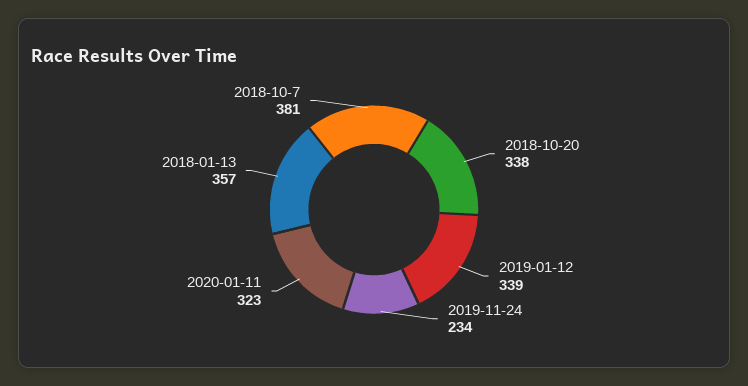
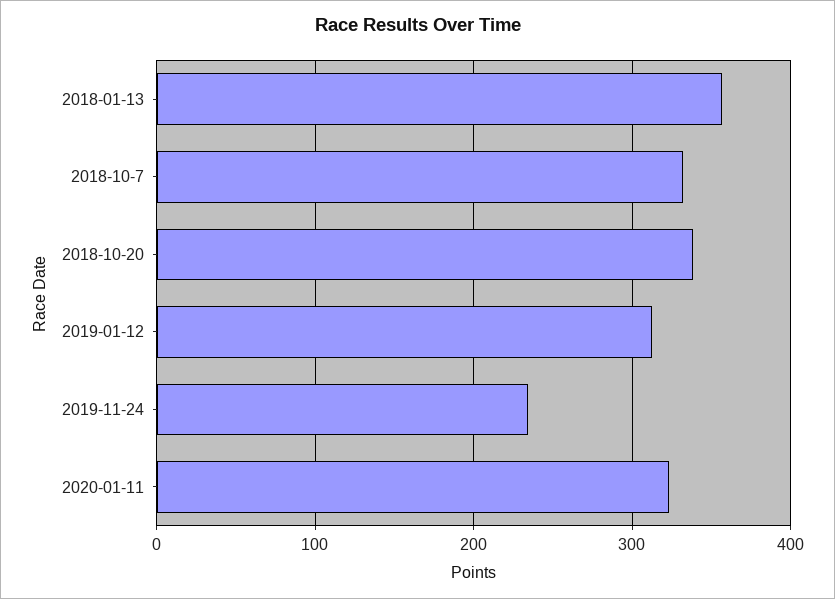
  {
    "2018-10-20": 338,
-   "2019-01-12": 339,
+   "2019-01-12": 310,
    "2019-11-24": 234,
    "2020-01-11": 323,
    "2018-01-13": 357,
-   "2018-10-7": 381
+   "2018-10-7": 330
  }

